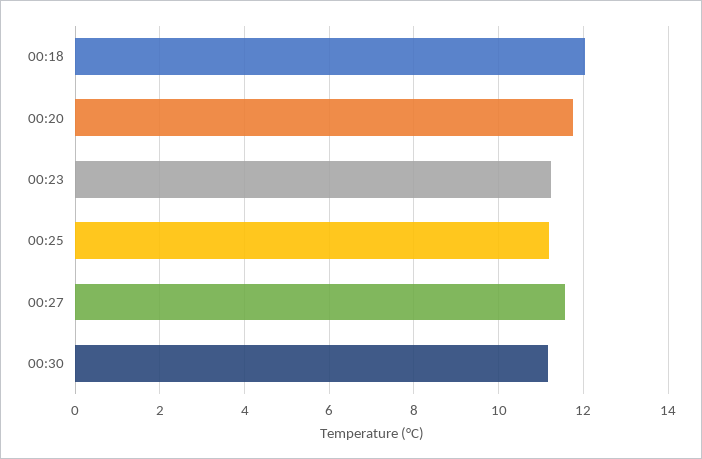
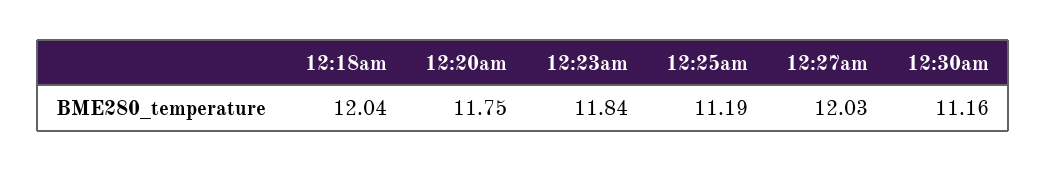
  {
    "00:18": 12.04,
    "00:20": 11.75,
-   "00:23": 11.2,
+   "00:23": 11.84,
    "00:25": 11.19,
-   "00:27": 11.6,
+   "00:27": 12.03,
    "00:30": 11.16
  }

